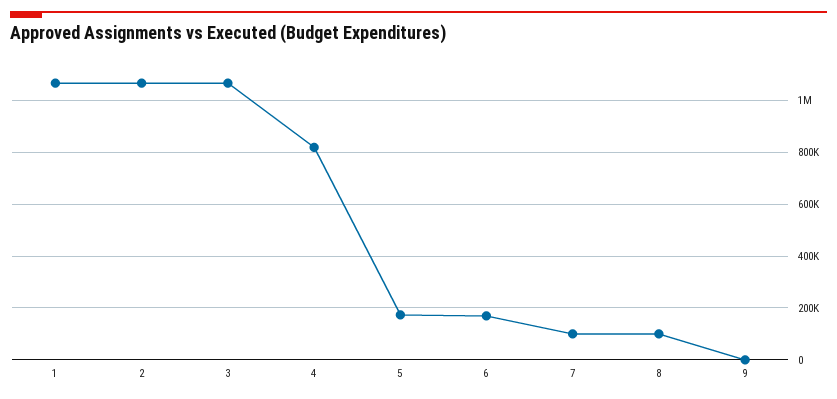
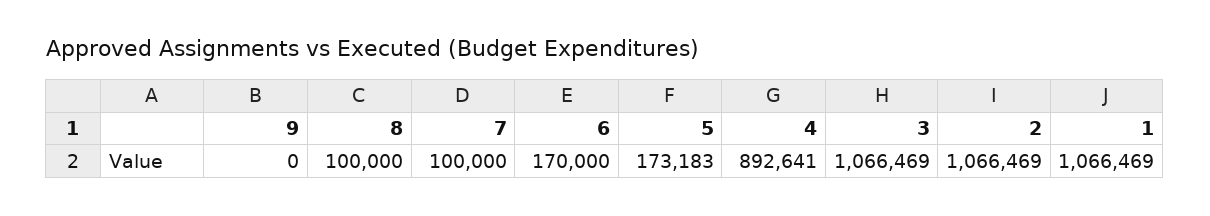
  {
    "1": 1066469,
    "2": 1066469,
    "3": 1066469,
-   "4": 825000,
+   "4": 892641,
    "5": 173183,
    "6": 170000,
    "7": 100000,
    "8": 100000,
    "9": 0
  }

